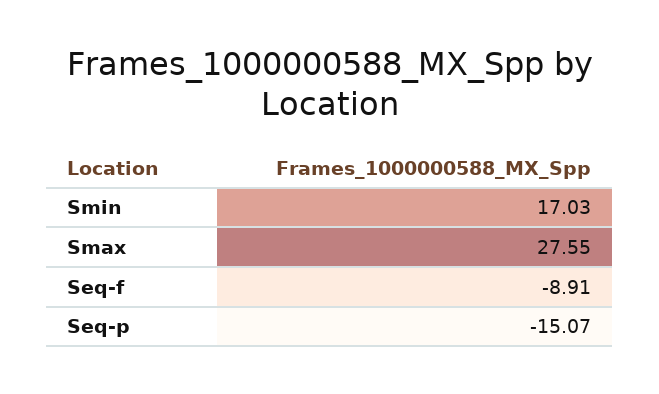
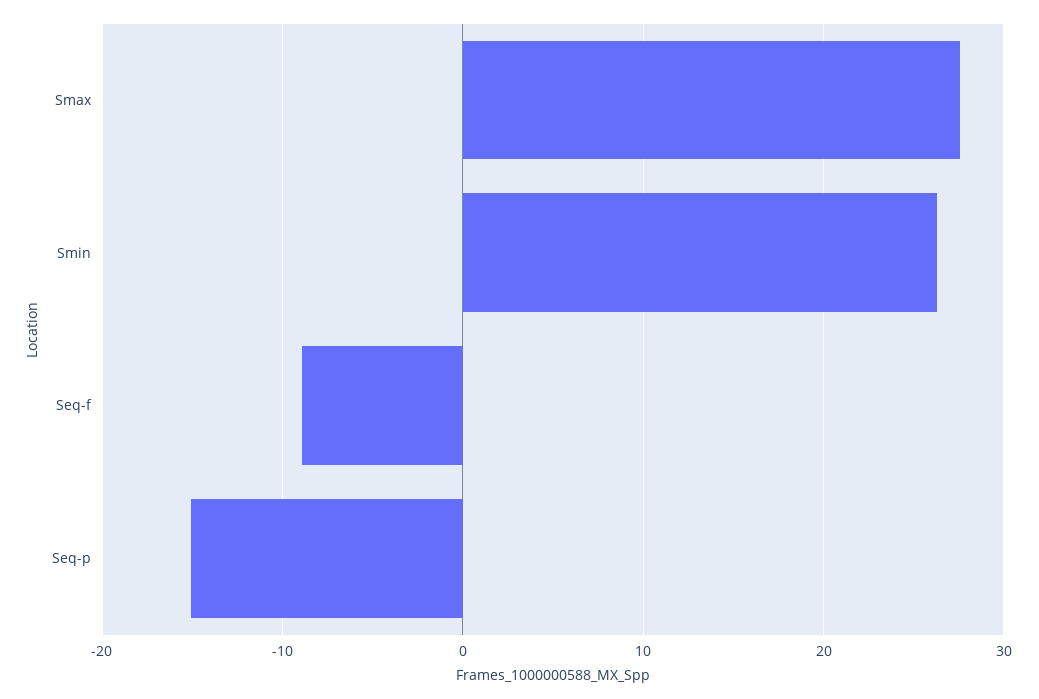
  {
-   "Smin": 17.03,
+   "Smin": 26,
    "Smax": 27.55,
    "Seq-f": -8.91,
    "Seq-p": -15.07
  }

